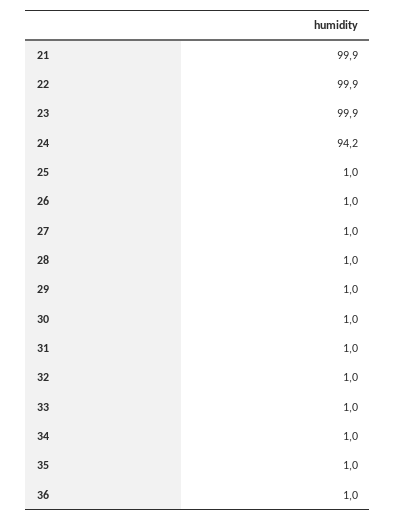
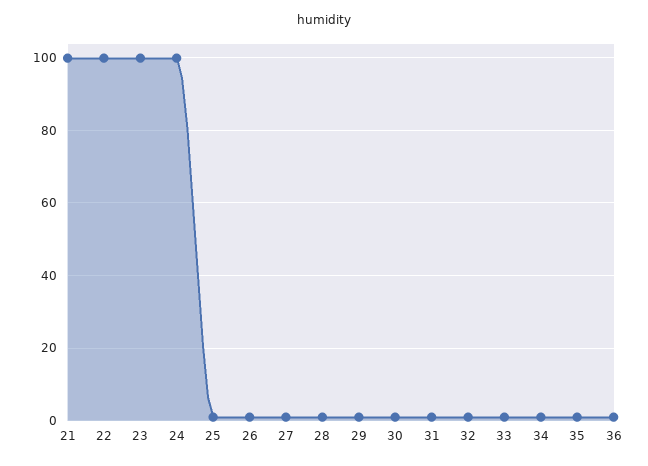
  {
    "21": 99.9,
    "22": 99.9,
    "23": 99.9,
-   "24": 94.2,
+   "24": 100,
    "25": 1,
    "26": 1,
    "27": 1,
    "28": 1,
    "29": 1,
    "30": 1,
    "31": 1,
    "32": 1,
    "33": 1,
    "34": 1,
    "35": 1,
    "36": 1
  }

